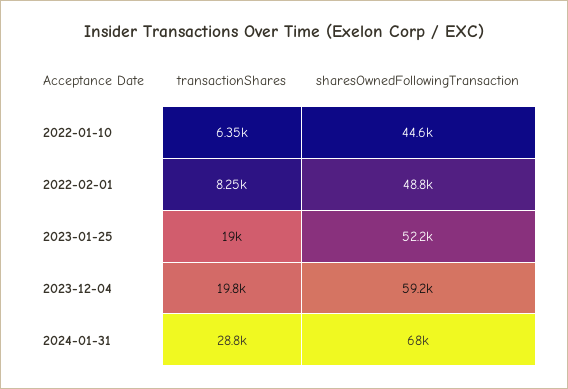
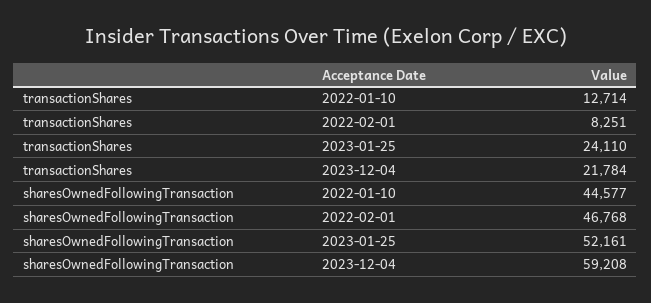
  {
    "transactionShares": {
-     "2022-01-10": 6350,
+     "2022-01-10": 12714,
      "2022-02-01": 8251,
-     "2023-01-25": 19000,
+     "2023-01-25": 24110,
-     "2023-12-04": 19800,
+     "2023-12-04": 21784
-     "2024-01-31": 28800
    },
    "sharesOwnedFollowingTransaction": {
      "2022-01-10": 44577,
-     "2022-02-01": 48800,
+     "2022-02-01": 46768,
      "2023-01-25": 52161,
-     "2023-12-04": 59208,
+     "2023-12-04": 59208
-     "2024-01-31": 68000
    }
  }

